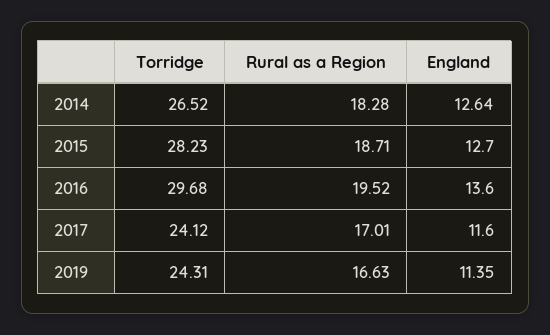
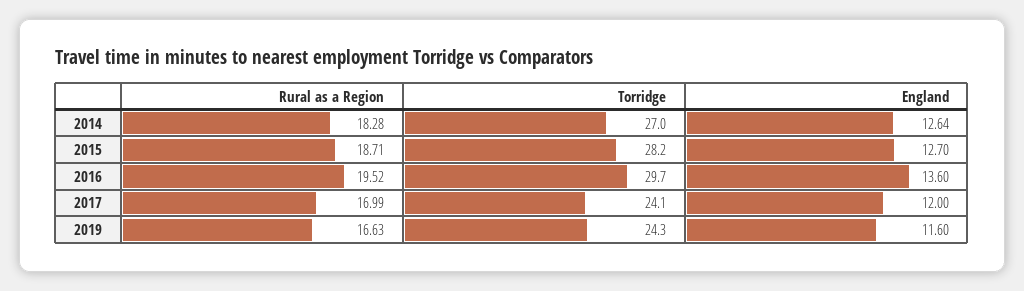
  {
    "Torridge": {
-     "2014": 26.52,
+     "2014": 27,
      "2015": 28.23,
      "2016": 29.68,
      "2017": 24.12,
      "2019": 24.31
    },
    "Rural as a Region": {
      "2014": 18.28,
      "2015": 18.71,
      "2016": 19.52,
-     "2017": 17.01,
+     "2017": 16.99,
      "2019": 16.63
    },
    "England": {
      "2014": 12.64,
      "2015": 12.7,
      "2016": 13.6,
-     "2017": 11.6,
+     "2017": 12,
-     "2019": 11.35
+     "2019": 11.6
    }
  }

